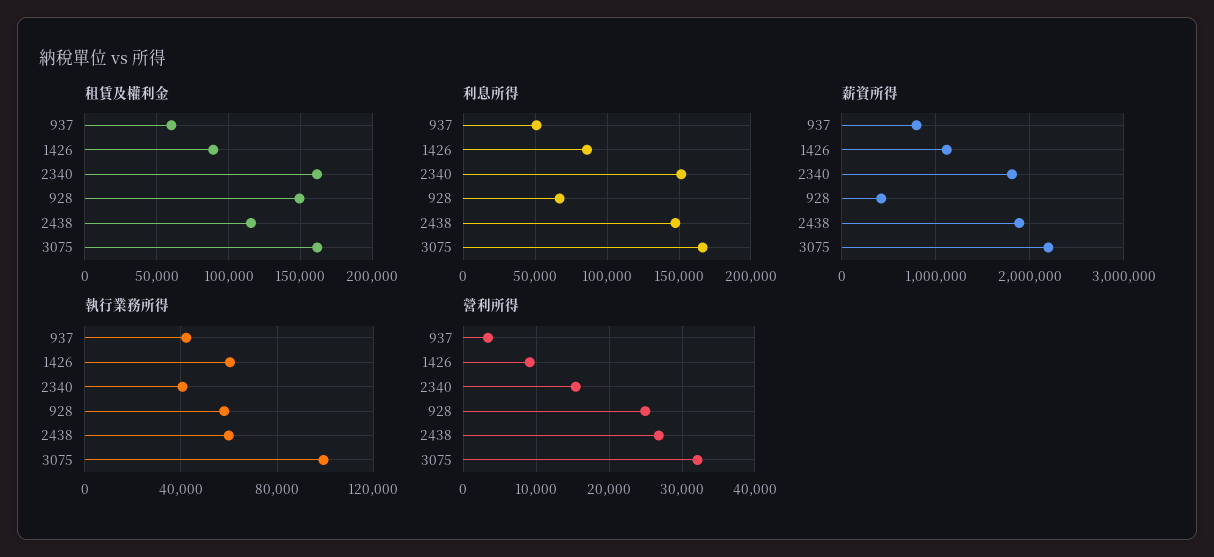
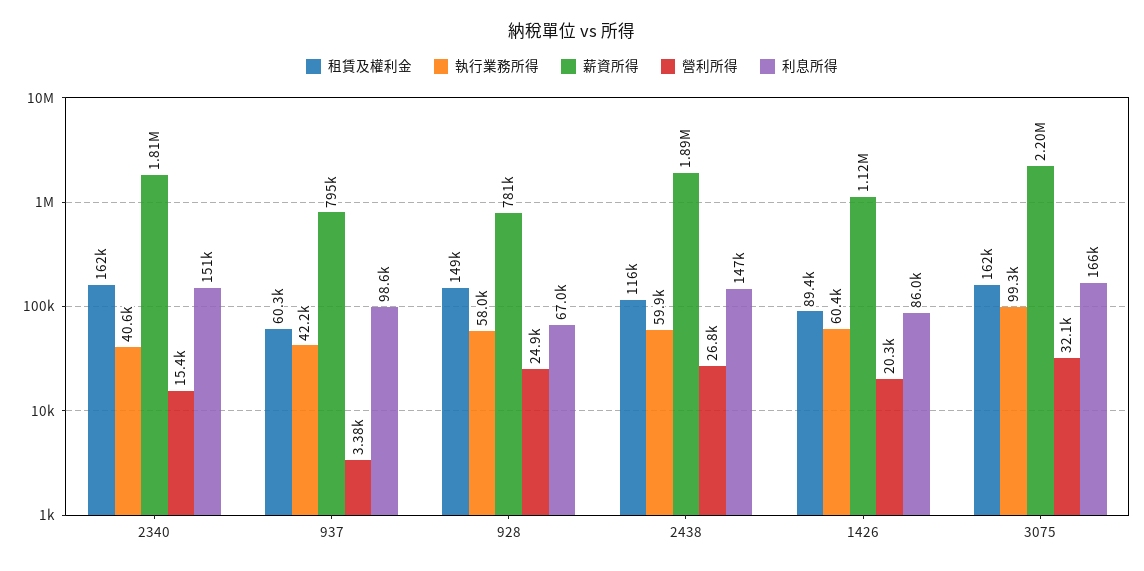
  {
    "租賃及權利金": {
      "937": 60300,
      "1426": 89400,
      "2340": 162000,
      "928": 149000,
      "2438": 116000,
      "3075": 162000
    },
    "利息所得": {
-     "937": 50000,
+     "937": 98600,
      "1426": 86000,
      "2340": 151000,
      "928": 67000,
      "2438": 147000,
      "3075": 166000
    },
    "薪資所得": {
      "937": 795000,
      "1426": 1120000,
      "2340": 1810000,
-     "928": 400000,
+     "928": 781000,
      "2438": 1890000,
      "3075": 2200000
    },
    "執行業務所得": {
      "937": 42200,
      "1426": 60400,
      "2340": 40600,
      "928": 58000,
      "2438": 59900,
      "3075": 99300
    },
    "營利所得": {
      "937": 3380,
-     "1426": 9000,
+     "1426": 20300,
      "2340": 15400,
      "928": 24900,
      "2438": 26800,
      "3075": 32100
    }
  }

